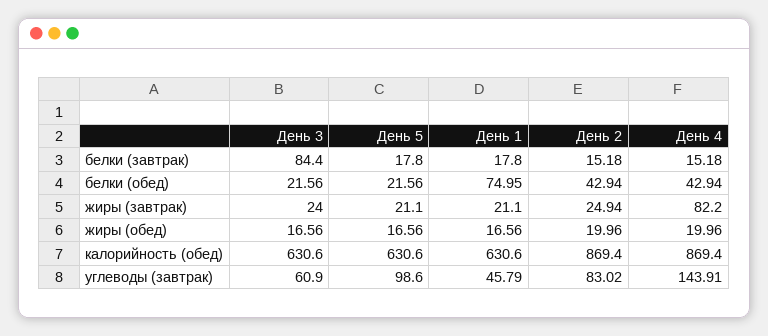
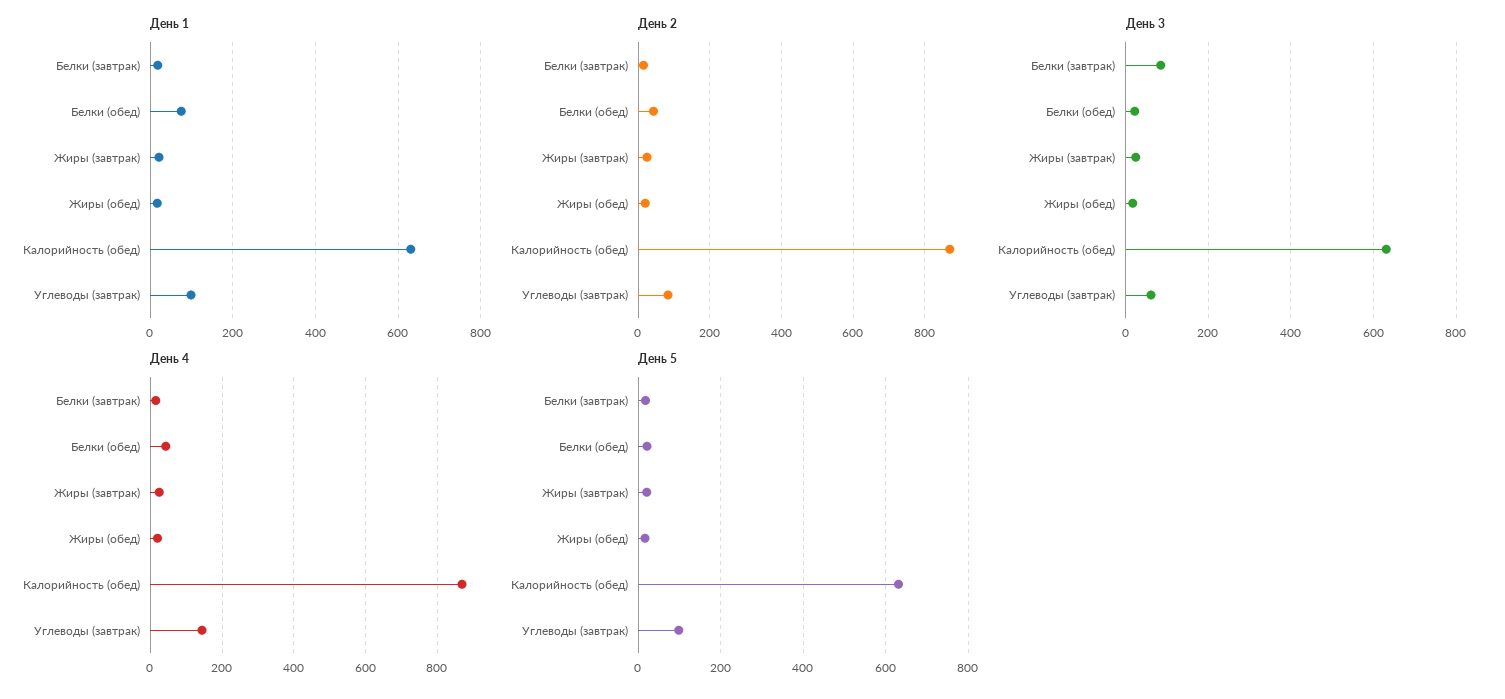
  {
    "День 3": {
      "белки (завтрак)": 84.4,
      "белки (обед)": 21.56,
      "жиры (завтрак)": 24,
      "жиры (обед)": 16.56,
      "калорийность (обед)": 630.6,
      "углеводы (завтрак)": 60.9
    },
    "День 5": {
      "белки (завтрак)": 17.8,
      "белки (обед)": 21.56,
      "жиры (завтрак)": 21.1,
      "жиры (обед)": 16.56,
      "калорийность (обед)": 630.6,
      "углеводы (завтрак)": 98.6
    },
    "День 1": {
      "белки (завтрак)": 17.8,
      "белки (обед)": 74.95,
      "жиры (завтрак)": 21.1,
      "жиры (обед)": 16.56,
      "калорийность (обед)": 630.6,
-     "углеводы (завтрак)": 45.79
+     "углеводы (завтрак)": 100
    },
    "День 2": {
      "белки (завтрак)": 15.18,
      "белки (обед)": 42.94,
      "жиры (завтрак)": 24.94,
      "жиры (обед)": 19.96,
      "калорийность (обед)": 869.4,
      "углеводы (завтрак)": 83.02
    },
    "День 4": {
      "белки (завтрак)": 15.18,
      "белки (обед)": 42.94,
-     "жиры (завтрак)": 82.2,
+     "жиры (завтрак)": 20,
      "жиры (обед)": 19.96,
      "калорийность (обед)": 869.4,
      "углеводы (завтрак)": 143.91
    }
  }

